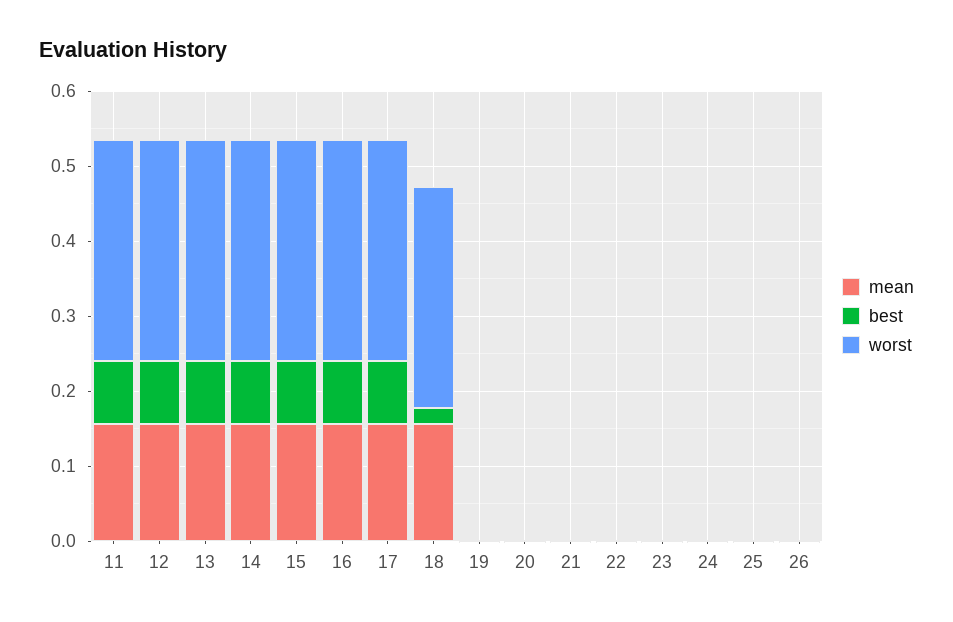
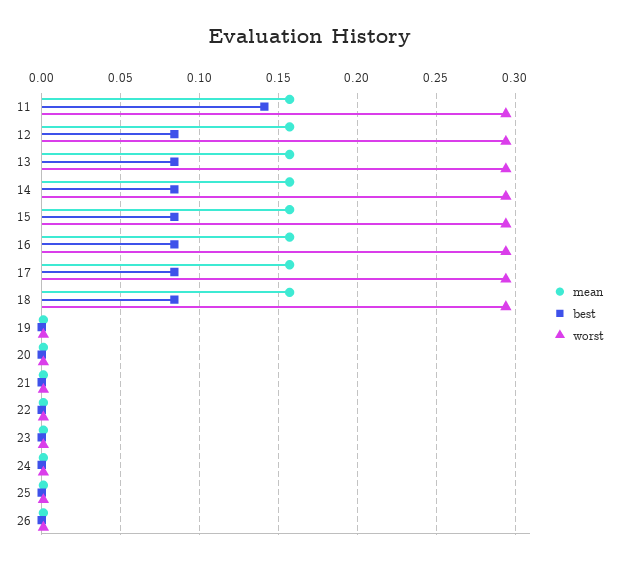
  {
    "mean": {
      "11": 0.155,
      "12": 0.155,
      "13": 0.155,
      "14": 0.155,
      "15": 0.155,
      "16": 0.155,
      "17": 0.155,
      "18": 0.155,
      "19": 0,
      "20": 0,
      "21": 0,
      "22": 0,
      "23": 0,
      "24": 0,
      "25": 0,
      "26": 0
    },
    "best": {
-     "11": 0.08,
+     "11": 0.14,
      "12": 0.085,
      "13": 0.085,
      "14": 0.085,
      "15": 0.085,
      "16": 0.085,
      "17": 0.085,
-     "18": 0.02,
+     "18": 0.085,
      "19": 0,
      "20": 0,
      "21": 0,
      "22": 0,
      "23": 0,
      "24": 0,
      "25": 0,
      "26": 0
    },
    "worst": {
      "11": 0.295,
      "12": 0.295,
      "13": 0.295,
      "14": 0.295,
      "15": 0.295,
      "16": 0.295,
      "17": 0.295,
      "18": 0.295,
      "19": 0,
      "20": 0,
      "21": 0,
      "22": 0,
      "23": 0,
      "24": 0,
      "25": 0,
      "26": 0
    }
  }

